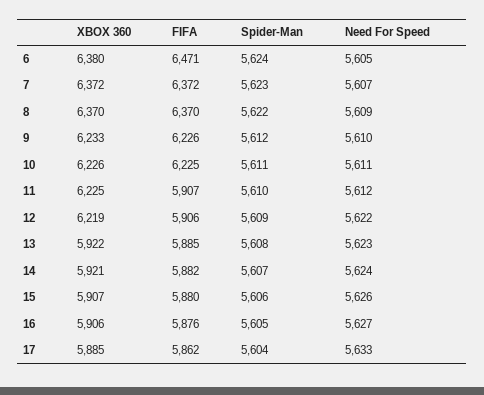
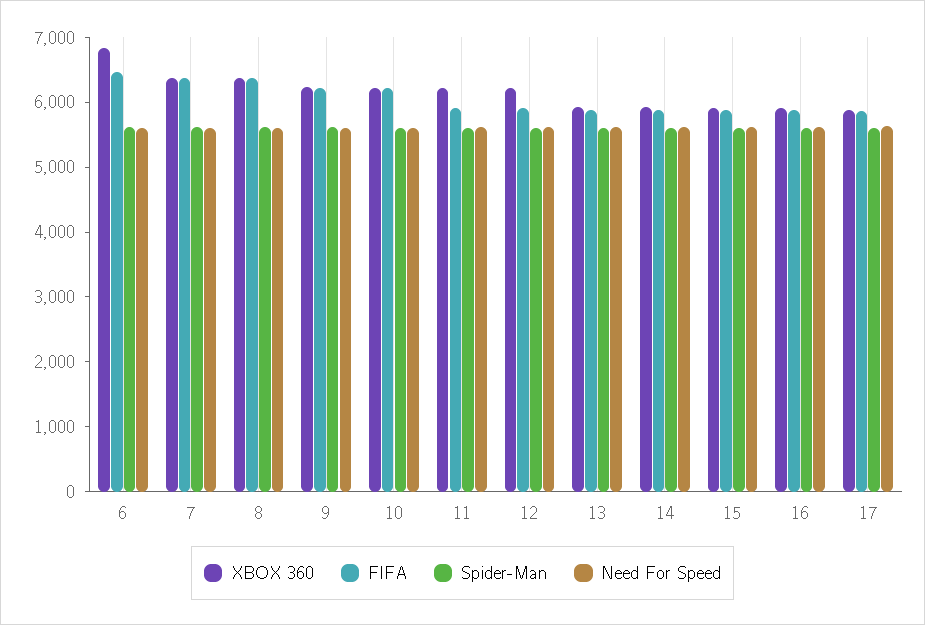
  {
    "XBOX 360": {
-     "6": 6380,
+     "6": 6800,
      "7": 6372,
      "8": 6370,
      "9": 6233,
      "10": 6226,
      "11": 6225,
      "12": 6219,
      "13": 5922,
      "14": 5921,
      "15": 5907,
      "16": 5906,
      "17": 5885
    },
    "FIFA": {
      "6": 6471,
      "7": 6372,
      "8": 6370,
      "9": 6226,
      "10": 6225,
      "11": 5907,
      "12": 5906,
      "13": 5885,
      "14": 5882,
      "15": 5880,
      "16": 5876,
      "17": 5862
    },
    "Spider-Man": {
      "6": 5624,
      "7": 5623,
      "8": 5622,
      "9": 5612,
      "10": 5611,
      "11": 5610,
      "12": 5609,
      "13": 5608,
      "14": 5607,
      "15": 5606,
      "16": 5605,
      "17": 5604
    },
    "Need For Speed": {
      "6": 5605,
      "7": 5607,
      "8": 5609,
      "9": 5610,
      "10": 5611,
      "11": 5612,
      "12": 5622,
      "13": 5623,
      "14": 5624,
      "15": 5626,
      "16": 5627,
      "17": 5633
    }
  }

